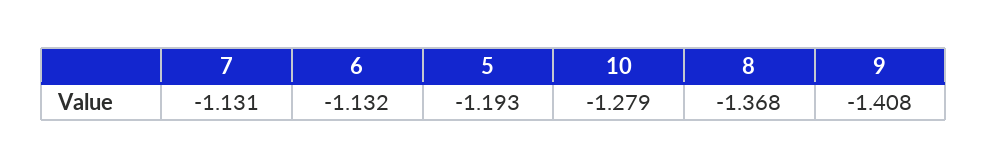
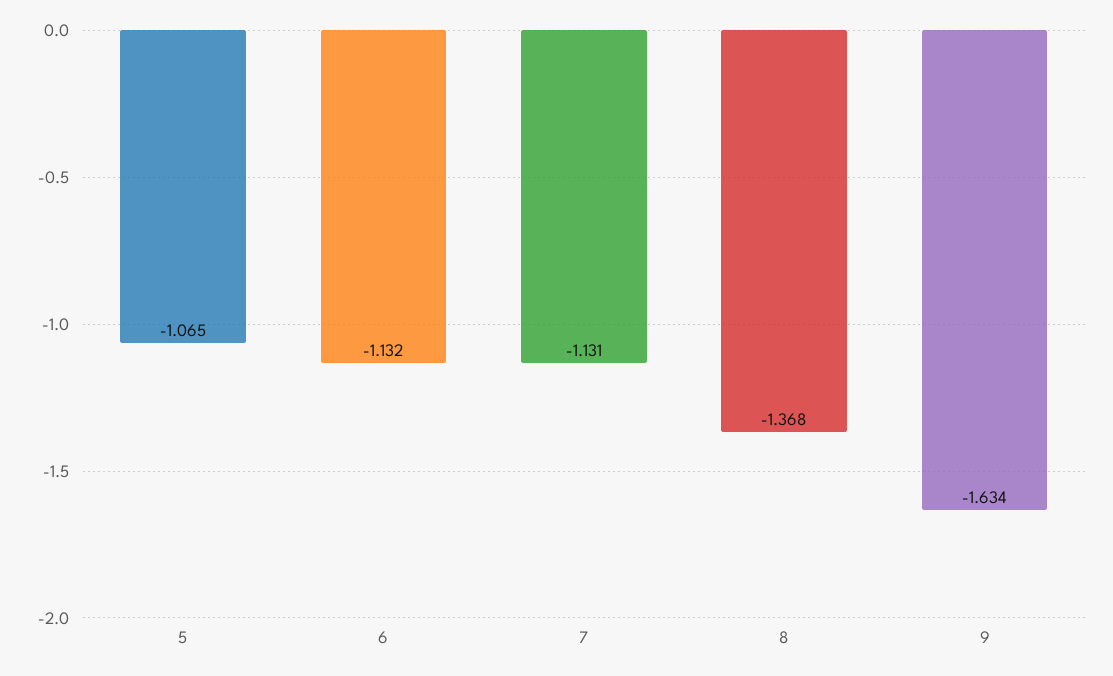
  {
    "7": -1.131,
    "6": -1.132,
-   "5": -1.193,
+   "5": -1.065,
-   "10": -1.279,
    "8": -1.368,
-   "9": -1.408
+   "9": -1.634
  }

